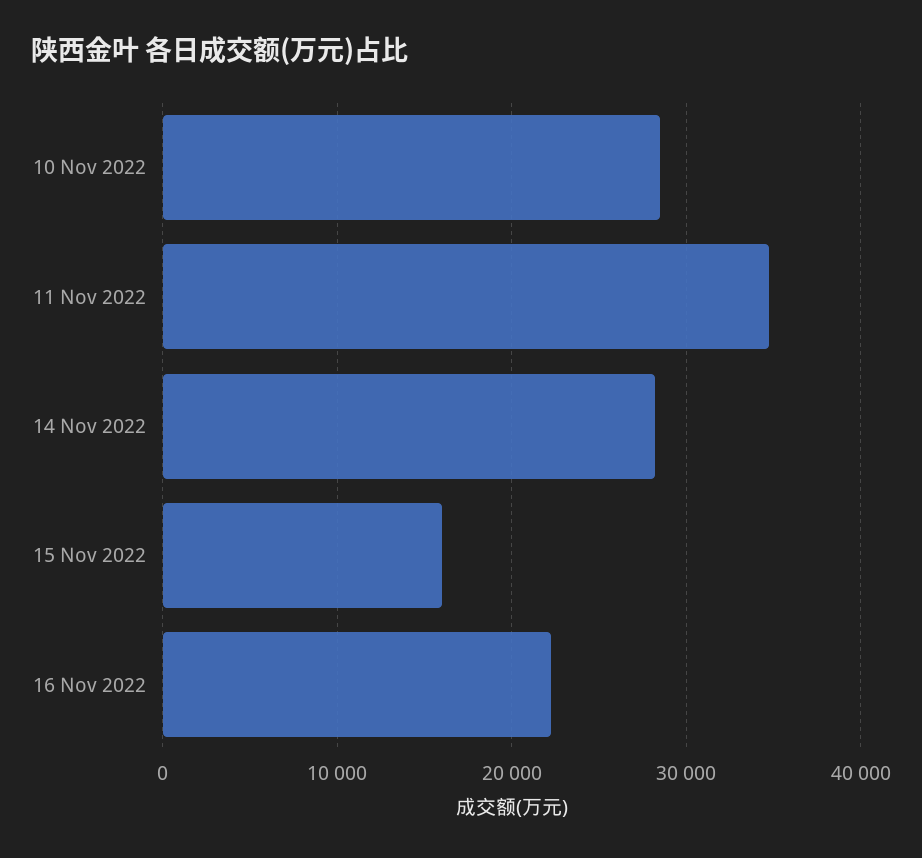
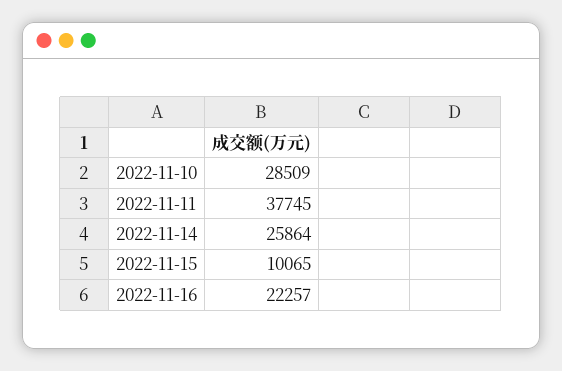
  {
    "10 Nov 2022": 28509,
-   "11 Nov 2022": 35000,
+   "11 Nov 2022": 37745,
-   "14 Nov 2022": 28000,
+   "14 Nov 2022": 25864,
-   "15 Nov 2022": 16000,
+   "15 Nov 2022": 10065,
    "16 Nov 2022": 22257
  }

